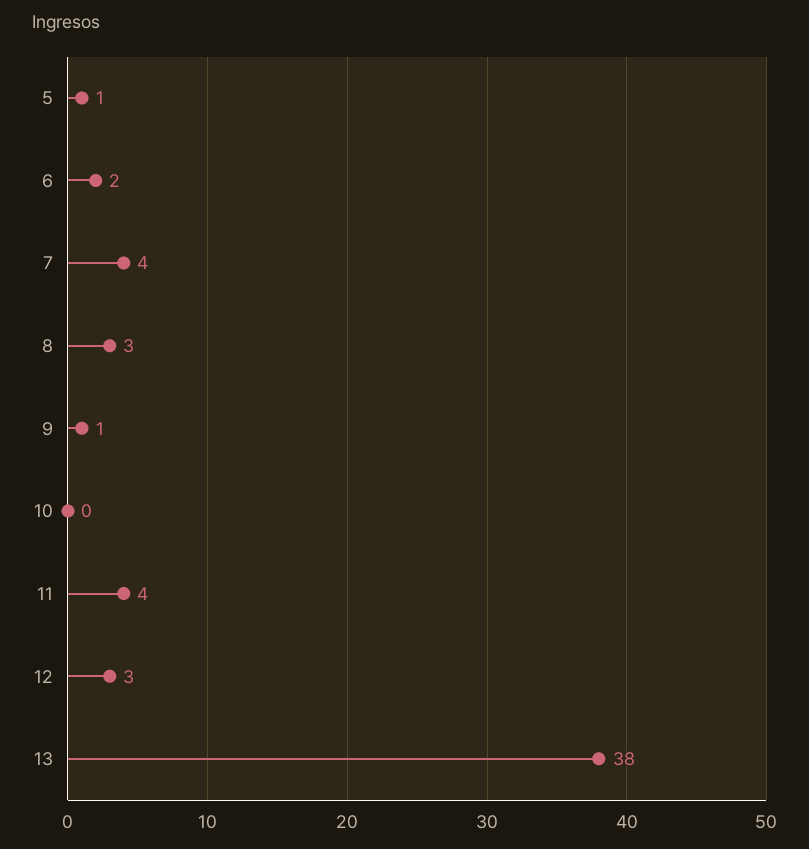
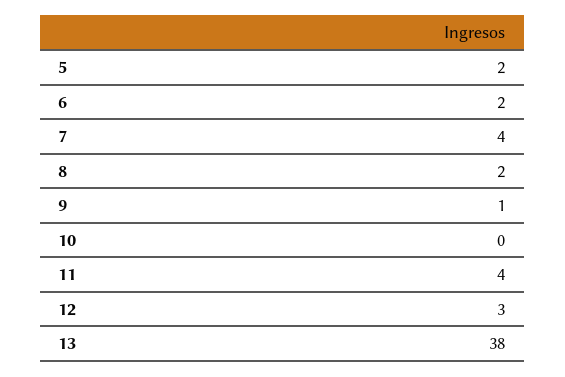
  {
-   "5": 1,
+   "5": 2,
    "6": 2,
    "7": 4,
-   "8": 3,
+   "8": 2,
    "9": 1,
    "10": 0,
    "11": 4,
    "12": 3,
    "13": 38
  }

